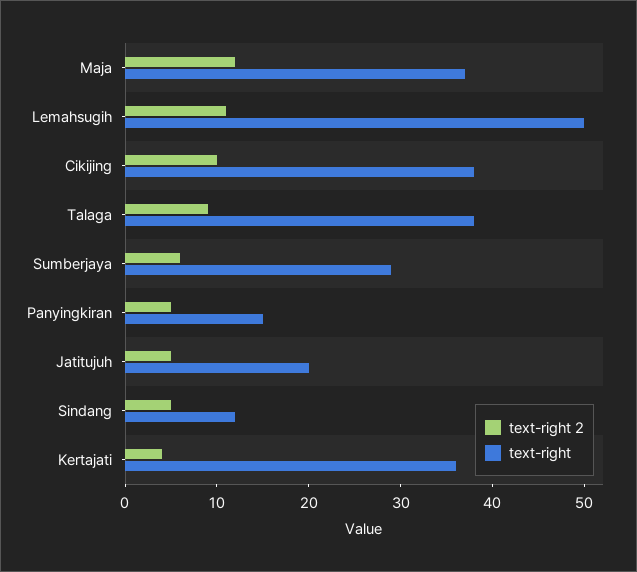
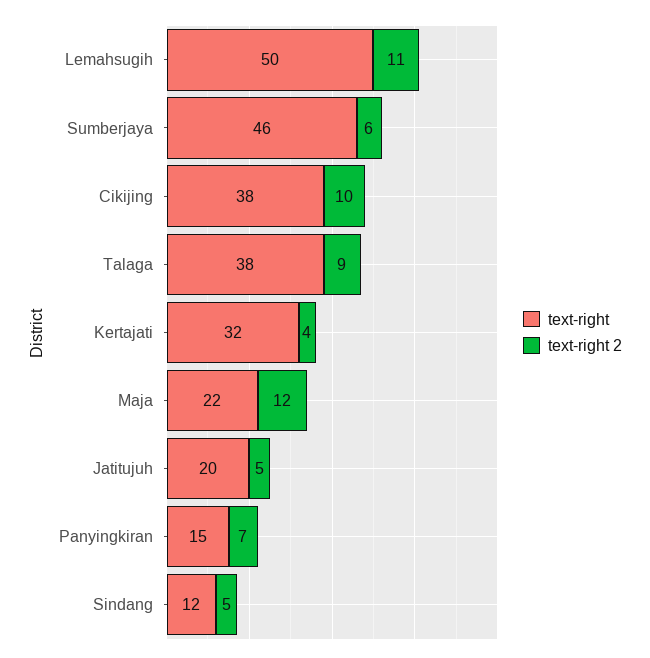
  {
    "text-right 2": {
      "Maja": 12,
      "Lemahsugih": 11,
      "Cikijing": 10,
      "Talaga": 9,
      "Sumberjaya": 6,
-     "Panyingkiran": 5,
+     "Panyingkiran": 7,
      "Jatitujuh": 5,
      "Sindang": 5,
      "Kertajati": 4
    },
    "text-right": {
-     "Maja": 37,
+     "Maja": 22,
      "Lemahsugih": 50,
      "Cikijing": 38,
      "Talaga": 38,
-     "Sumberjaya": 29,
+     "Sumberjaya": 46,
      "Panyingkiran": 15,
      "Jatitujuh": 20,
      "Sindang": 12,
-     "Kertajati": 36
+     "Kertajati": 32
    }
  }

